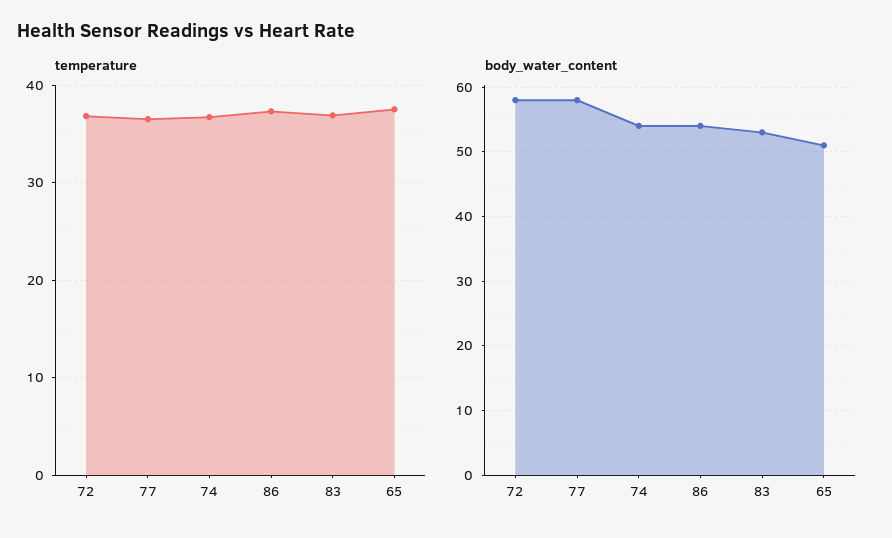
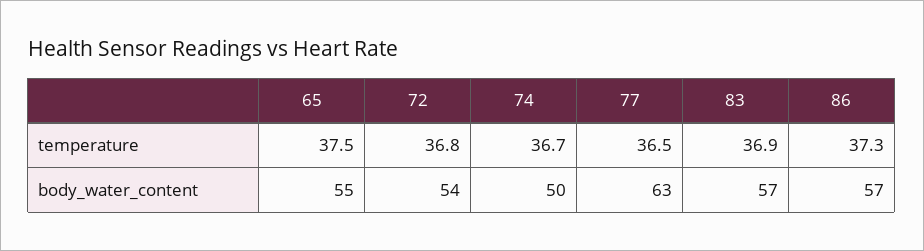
  {
    "temperature": {
      "72": 36.8,
      "77": 36.5,
      "74": 36.7,
      "86": 37.3,
      "83": 36.9,
      "65": 37.5
    },
    "body_water_content": {
-     "72": 58,
+     "72": 54,
-     "77": 58,
+     "77": 63,
-     "74": 54,
+     "74": 50,
-     "86": 54,
+     "86": 57,
-     "83": 53,
+     "83": 57,
-     "65": 51
+     "65": 55
    }
  }

